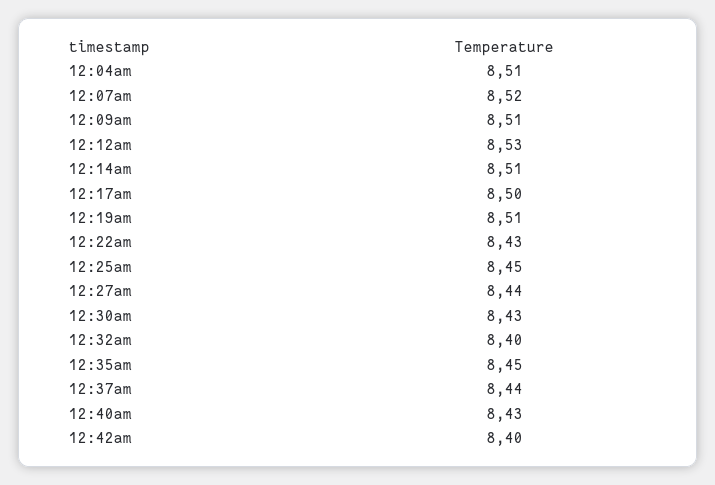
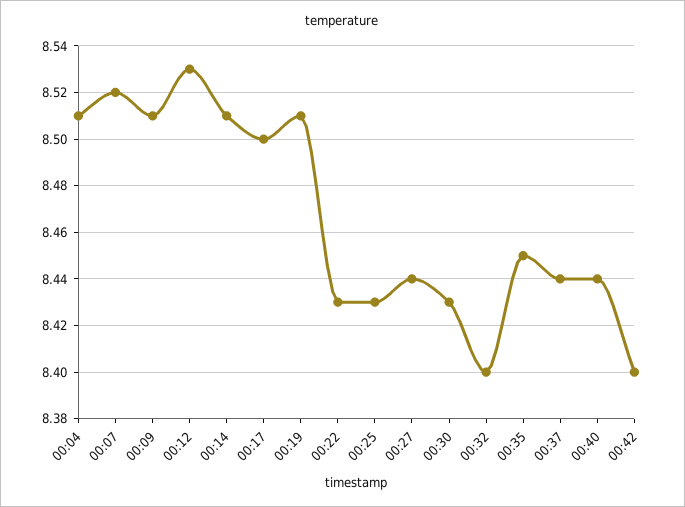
  {
    "12:04am": 8.51,
    "12:07am": 8.52,
    "12:09am": 8.51,
    "12:12am": 8.53,
    "12:14am": 8.51,
    "12:17am": 8.5,
    "12:19am": 8.51,
    "12:22am": 8.43,
-   "12:25am": 8.45,
+   "12:25am": 8.43,
    "12:27am": 8.44,
    "12:30am": 8.43,
    "12:32am": 8.4,
    "12:35am": 8.45,
    "12:37am": 8.44,
-   "12:40am": 8.43,
+   "12:40am": 8.44,
    "12:42am": 8.4
  }

